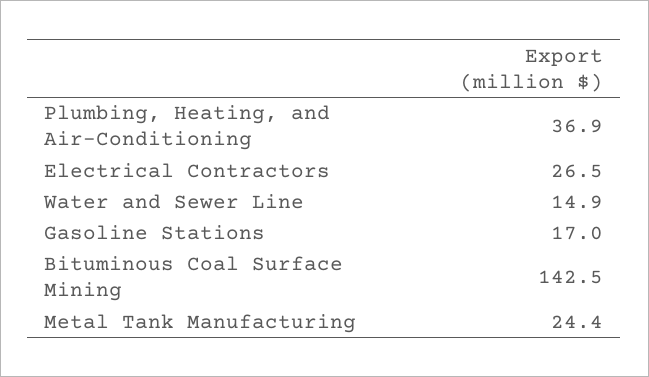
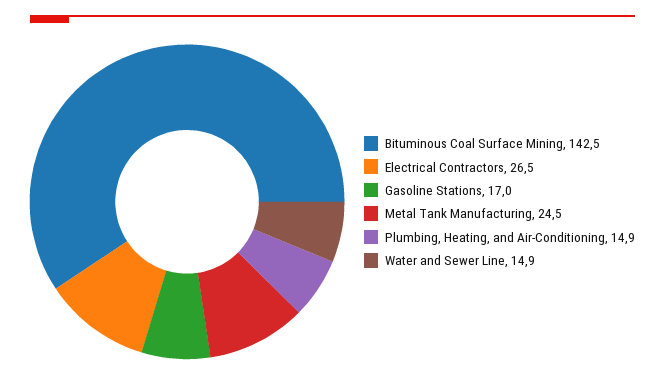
  {
-   "Plumbing, Heating, and Air-Conditioning": 36.9,
+   "Plumbing, Heating, and Air-Conditioning": 14.9,
    "Electrical Contractors": 26.5,
    "Water and Sewer Line": 14.9,
    "Gasoline Stations": 17,
    "Bituminous Coal Surface Mining": 142.5,
-   "Metal Tank Manufacturing": 24.4
+   "Metal Tank Manufacturing": 24.5
  }

